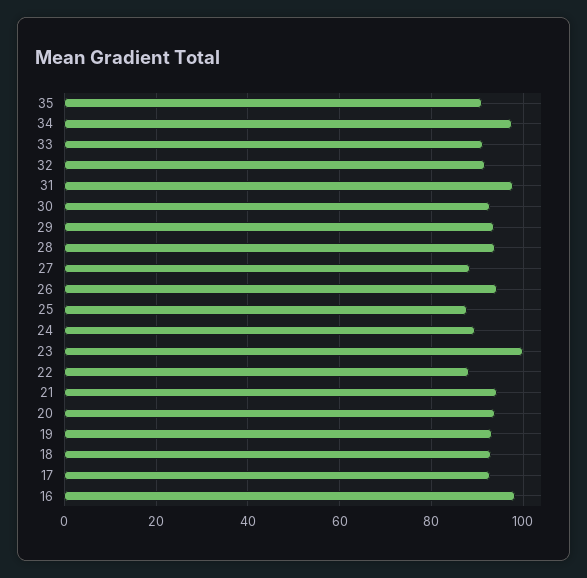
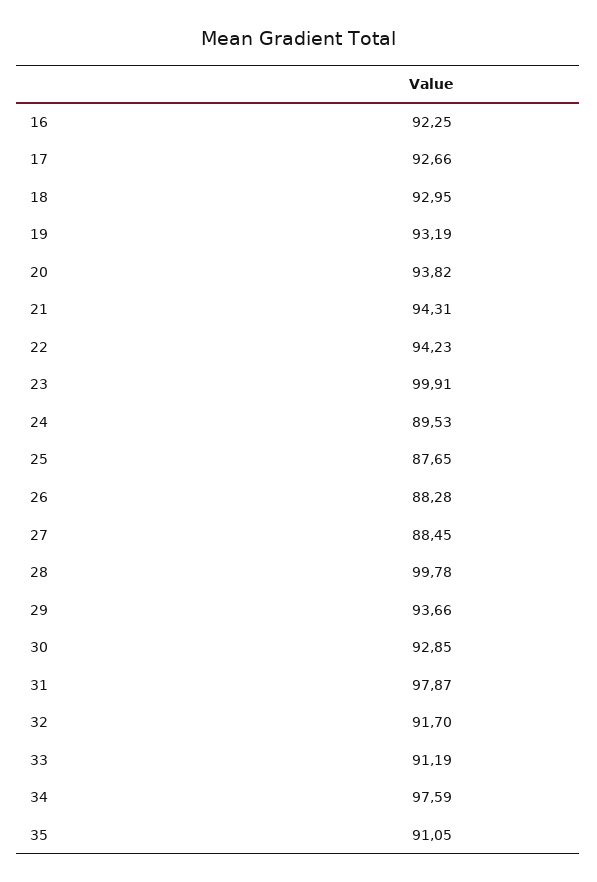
  {
    "35": 91.05,
    "34": 97.59,
    "33": 91.19,
    "32": 91.7,
    "31": 97.87,
    "30": 92.85,
    "29": 93.66,
-   "28": 94,
+   "28": 99.78,
    "27": 88.45,
-   "26": 94,
+   "26": 88.28,
    "25": 87.65,
    "24": 89.53,
    "23": 99.91,
-   "22": 88,
+   "22": 94.23,
    "21": 94.31,
    "20": 93.82,
    "19": 93.19,
    "18": 92.95,
    "17": 92.66,
-   "16": 98
+   "16": 92.25
  }

